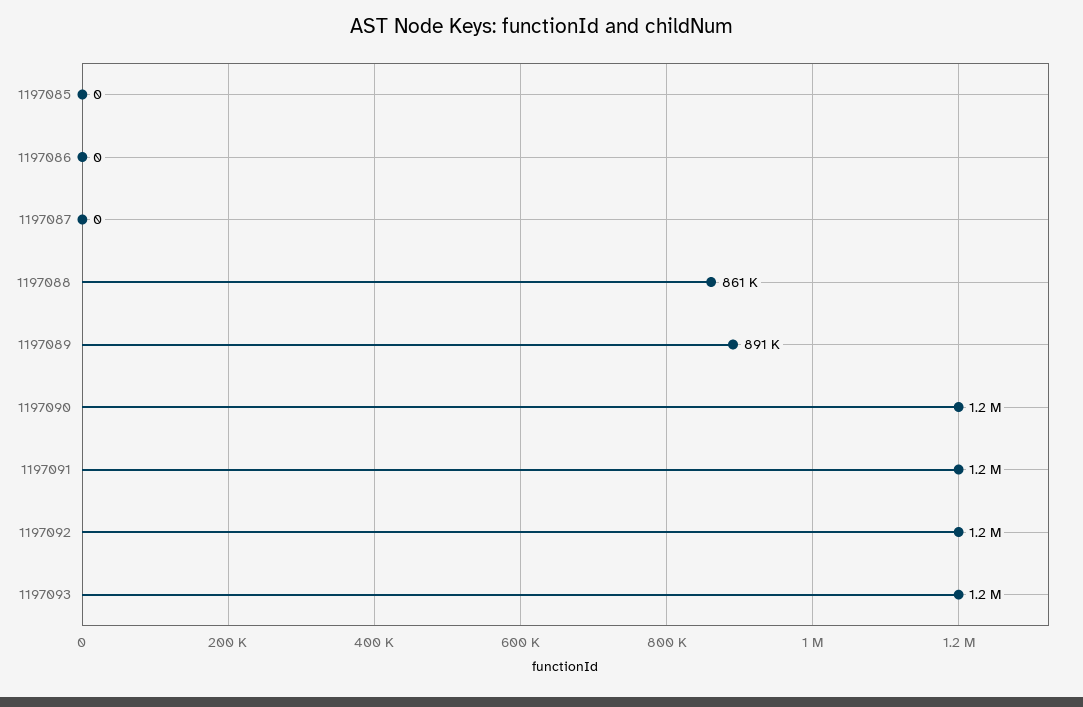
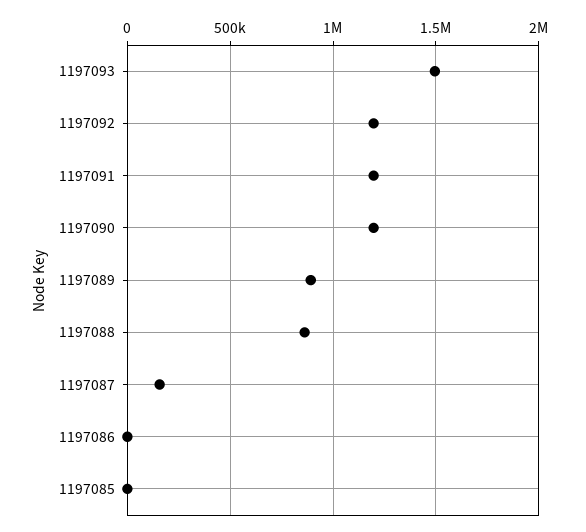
  {
    "1197085": 0,
    "1197086": 0,
-   "1197087": 0,
+   "1197087": 150000,
    "1197088": 861000,
    "1197089": 891000,
    "1197090": 1200000,
    "1197091": 1200000,
    "1197092": 1200000,
-   "1197093": 1200000
+   "1197093": 1500000
  }

